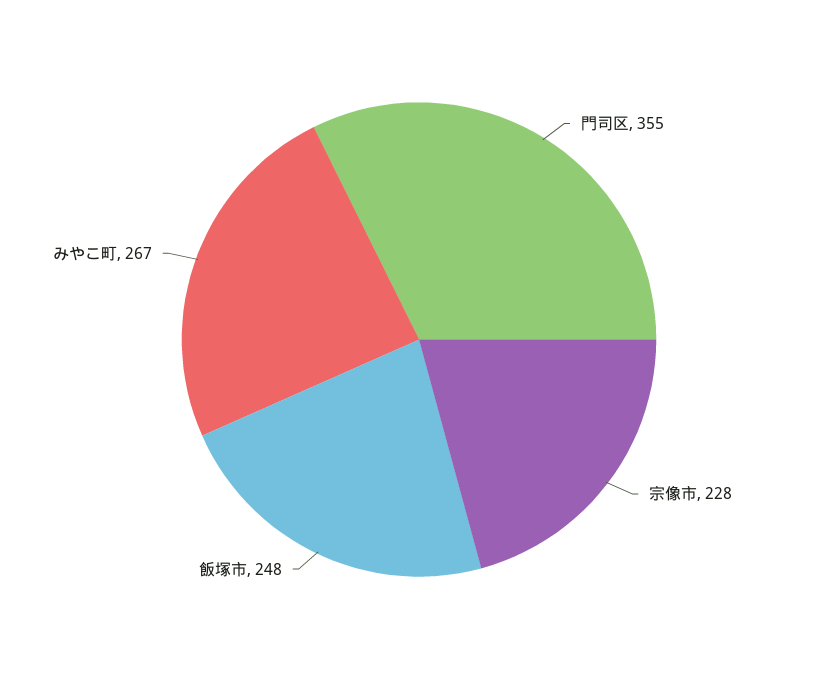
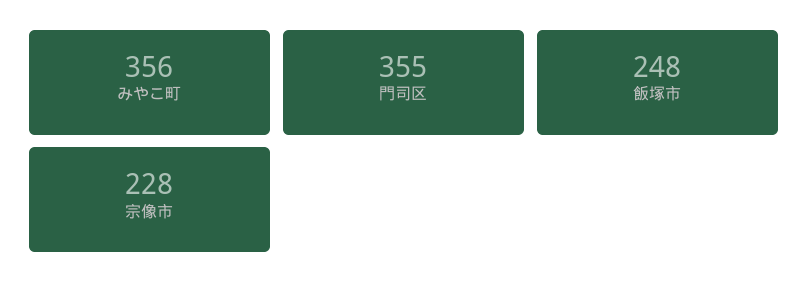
  {
    "門司区": 355,
    "宗像市": 228,
    "飯塚市": 248,
-   "みやこ町": 267
+   "みやこ町": 356
  }

